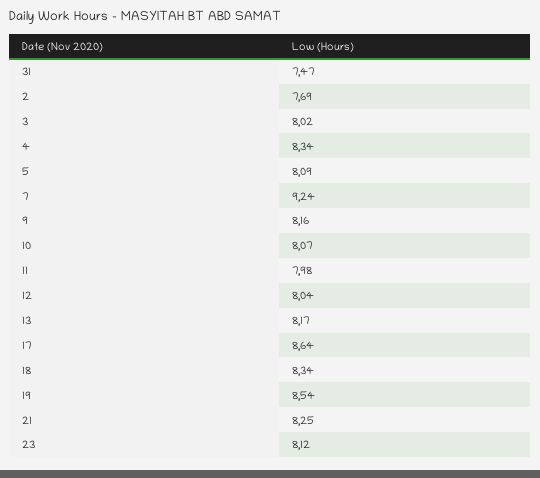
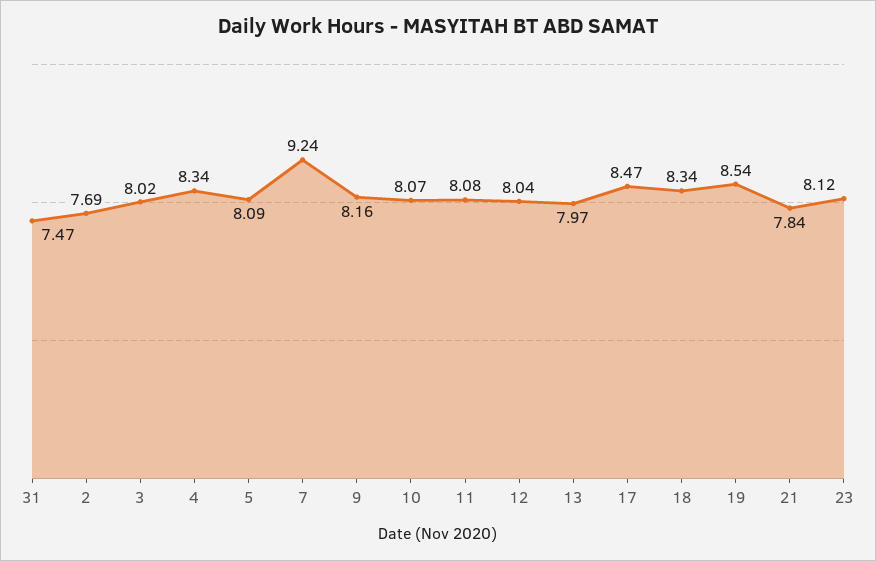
  {
    "31": 7.47,
    "2": 7.69,
    "3": 8.02,
    "4": 8.34,
    "5": 8.09,
    "7": 9.24,
    "9": 8.16,
    "10": 8.07,
-   "11": 7.98,
+   "11": 8.08,
    "12": 8.04,
-   "13": 8.17,
+   "13": 7.97,
-   "17": 8.64,
+   "17": 8.47,
    "18": 8.34,
    "19": 8.54,
-   "21": 8.25,
+   "21": 7.84,
    "23": 8.12
  }

